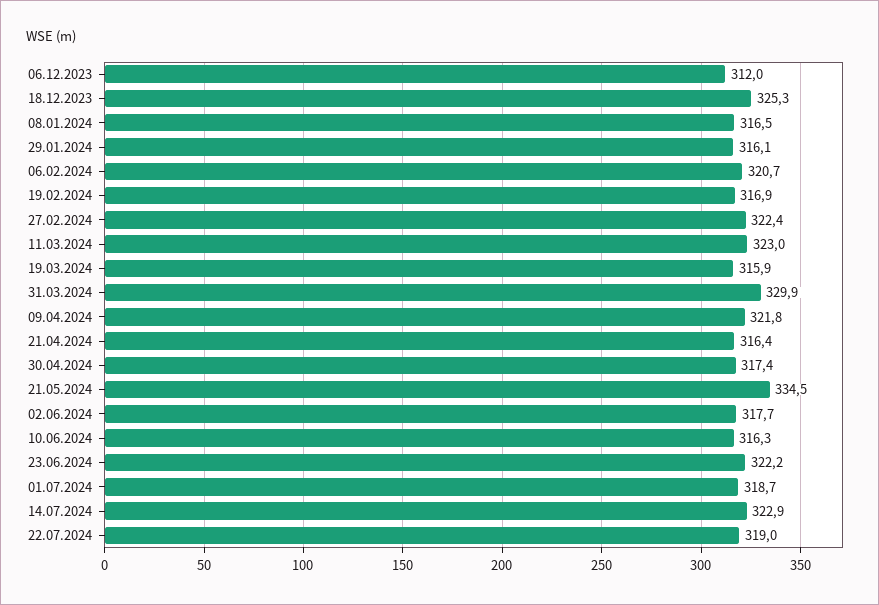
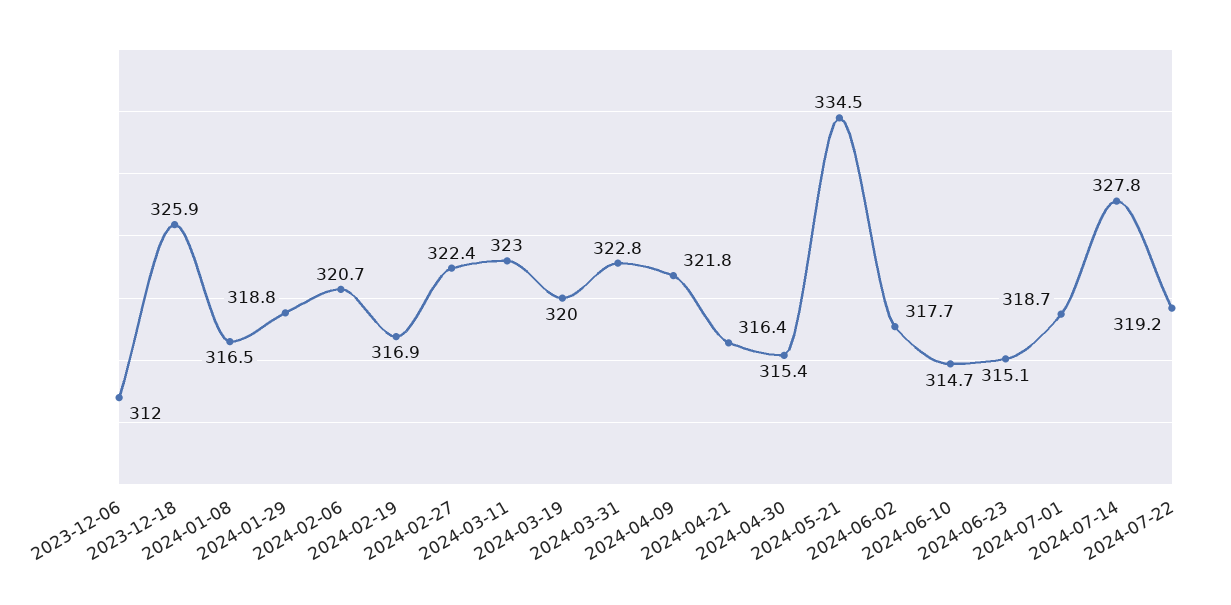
  {
    "06.12.2023": 312,
-   "18.12.2023": 325.3,
+   "18.12.2023": 325.9,
    "08.01.2024": 316.5,
-   "29.01.2024": 316.1,
+   "29.01.2024": 318.8,
    "06.02.2024": 320.7,
    "19.02.2024": 316.9,
    "27.02.2024": 322.4,
    "11.03.2024": 323,
-   "19.03.2024": 315.9,
+   "19.03.2024": 320,
-   "31.03.2024": 329.9,
+   "31.03.2024": 322.8,
    "09.04.2024": 321.8,
    "21.04.2024": 316.4,
-   "30.04.2024": 317.4,
+   "30.04.2024": 315.4,
    "21.05.2024": 334.5,
    "02.06.2024": 317.7,
-   "10.06.2024": 316.3,
+   "10.06.2024": 314.7,
-   "23.06.2024": 322.2,
+   "23.06.2024": 315.1,
    "01.07.2024": 318.7,
-   "14.07.2024": 322.9,
+   "14.07.2024": 327.8,
-   "22.07.2024": 319
+   "22.07.2024": 319.2
  }

